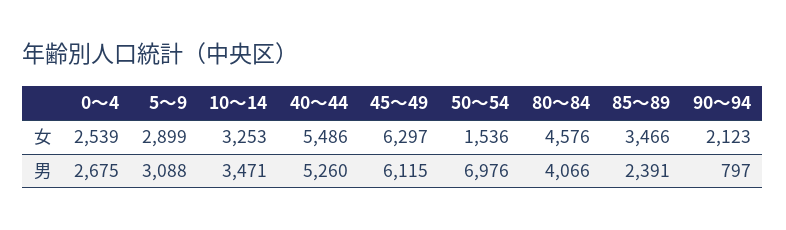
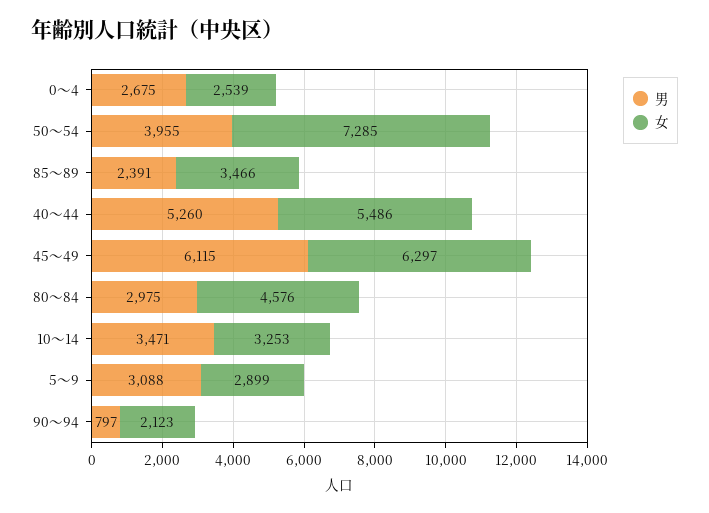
  {
    "女": {
      "0～4": 2539,
      "5～9": 2899,
      "10～14": 3253,
      "40～44": 5486,
      "45～49": 6297,
-     "50～54": 1536,
+     "50～54": 7285,
      "80～84": 4576,
      "85～89": 3466,
      "90～94": 2123
    },
    "男": {
      "0～4": 2675,
      "5～9": 3088,
      "10～14": 3471,
      "40～44": 5260,
      "45～49": 6115,
-     "50～54": 6976,
+     "50～54": 3955,
-     "80～84": 4066,
+     "80～84": 2975,
      "85～89": 2391,
      "90～94": 797
    }
  }

